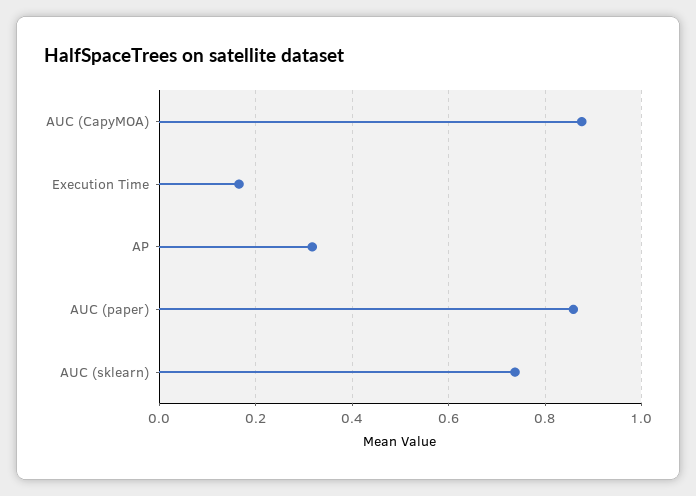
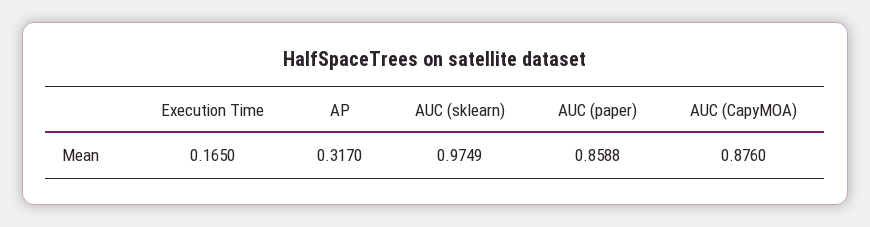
  {
    "AUC (CapyMOA)": 0.876,
    "Execution Time": 0.165,
    "AP": 0.317,
    "AUC (paper)": 0.8588,
-   "AUC (sklearn)": 0.74
+   "AUC (sklearn)": 0.9749
  }

